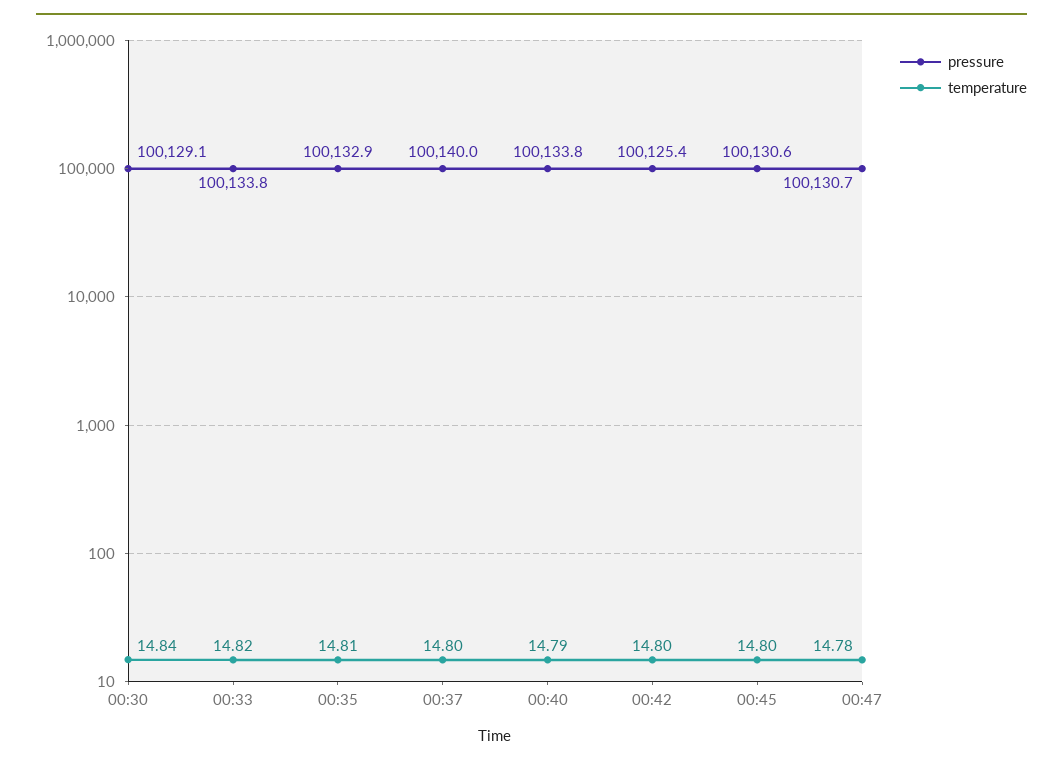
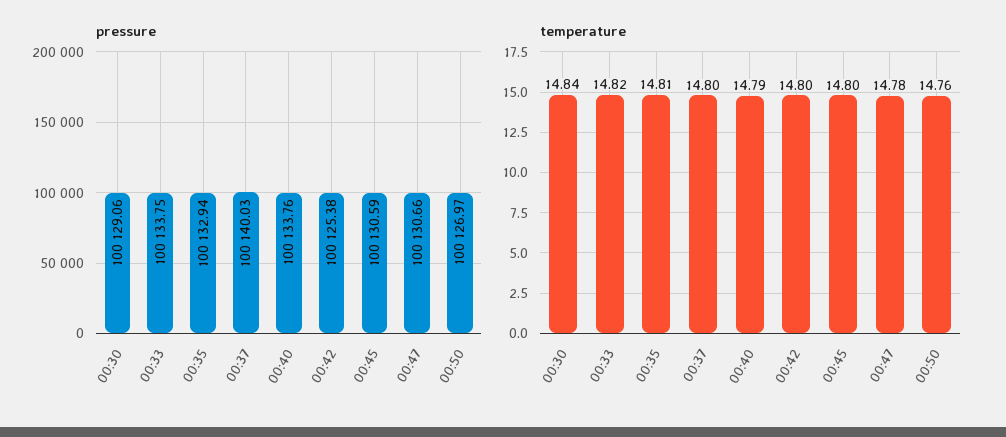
  {
    "pressure": {
      "00:30": 100129.06,
      "00:33": 100133.75,
      "00:35": 100132.94,
      "00:37": 100140.03,
      "00:40": 100133.76,
      "00:42": 100125.38,
      "00:45": 100130.59,
-     "00:47": 100130.66
+     "00:47": 100130.66,
+     "00:50": 100126.97
    },
    "temperature": {
      "00:30": 14.84,
      "00:33": 14.82,
      "00:35": 14.81,
      "00:37": 14.8,
      "00:40": 14.79,
      "00:42": 14.8,
      "00:45": 14.8,
-     "00:47": 14.78
+     "00:47": 14.78,
+     "00:50": 14.76
    }
  }

